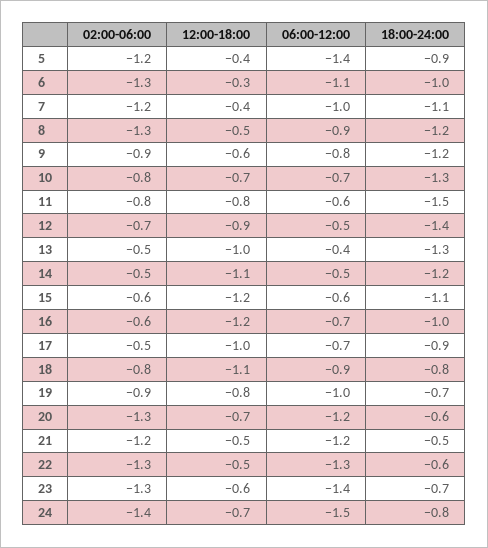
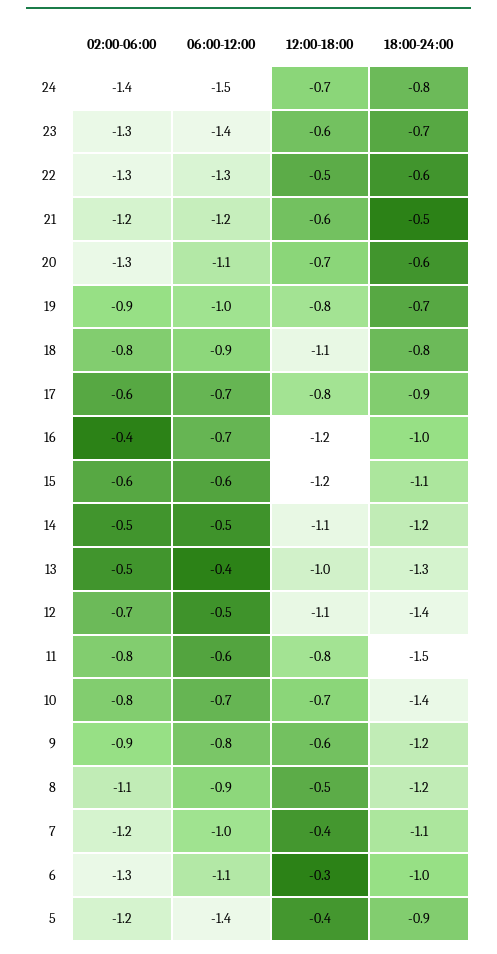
  {
    "02:00-06:00": {
      "5": -1.2,
      "6": -1.3,
      "7": -1.2,
-     "8": -1.3,
+     "8": -1.1,
      "9": -0.9,
      "10": -0.8,
      "11": -0.8,
      "12": -0.7,
      "13": -0.5,
      "14": -0.5,
      "15": -0.6,
-     "16": -0.6,
+     "16": -0.4,
-     "17": -0.5,
+     "17": -0.6,
      "18": -0.8,
      "19": -0.9,
      "20": -1.3,
      "21": -1.2,
      "22": -1.3,
      "23": -1.3,
      "24": -1.4
    },
    "12:00-18:00": {
      "5": -0.4,
      "6": -0.3,
      "7": -0.4,
      "8": -0.5,
      "9": -0.6,
      "10": -0.7,
      "11": -0.8,
-     "12": -0.9,
+     "12": -1.1,
      "13": -1,
      "14": -1.1,
      "15": -1.2,
      "16": -1.2,
-     "17": -1,
+     "17": -0.8,
      "18": -1.1,
      "19": -0.8,
      "20": -0.7,
-     "21": -0.5,
+     "21": -0.6,
      "22": -0.5,
      "23": -0.6,
      "24": -0.7
    },
    "06:00-12:00": {
      "5": -1.4,
      "6": -1.1,
      "7": -1,
      "8": -0.9,
      "9": -0.8,
      "10": -0.7,
      "11": -0.6,
      "12": -0.5,
      "13": -0.4,
      "14": -0.5,
      "15": -0.6,
      "16": -0.7,
      "17": -0.7,
      "18": -0.9,
      "19": -1,
-     "20": -1.2,
+     "20": -1.1,
      "21": -1.2,
      "22": -1.3,
      "23": -1.4,
      "24": -1.5
    },
    "18:00-24:00": {
      "5": -0.9,
      "6": -1,
      "7": -1.1,
      "8": -1.2,
      "9": -1.2,
-     "10": -1.3,
+     "10": -1.4,
      "11": -1.5,
      "12": -1.4,
      "13": -1.3,
      "14": -1.2,
      "15": -1.1,
      "16": -1,
      "17": -0.9,
      "18": -0.8,
      "19": -0.7,
      "20": -0.6,
      "21": -0.5,
      "22": -0.6,
      "23": -0.7,
      "24": -0.8
    }
  }

